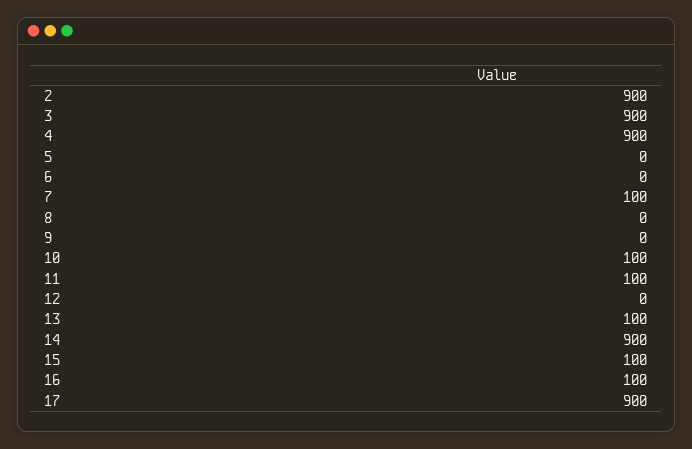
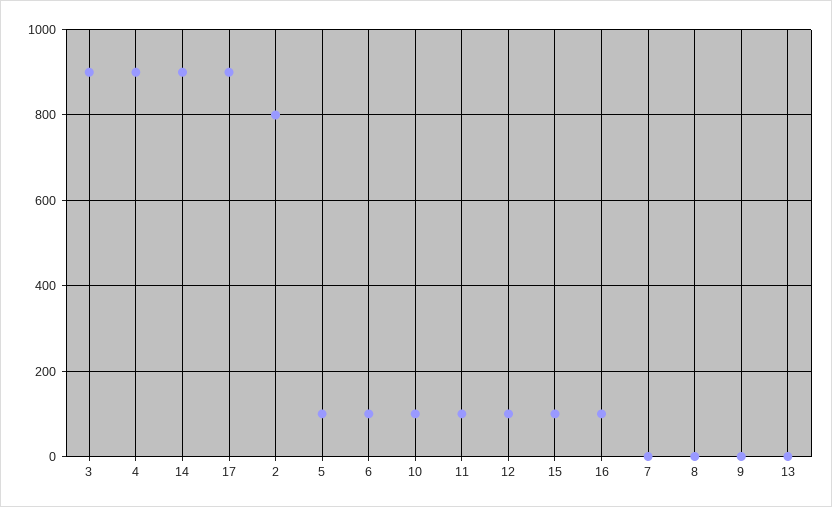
  {
-   "2": 900,
+   "2": 800,
    "3": 900,
    "4": 900,
-   "5": 0,
+   "5": 100,
-   "6": 0,
+   "6": 100,
-   "7": 100,
+   "7": 0,
    "8": 0,
    "9": 0,
    "10": 100,
    "11": 100,
-   "12": 0,
+   "12": 100,
-   "13": 100,
+   "13": 0,
    "14": 900,
    "15": 100,
    "16": 100,
    "17": 900
  }

